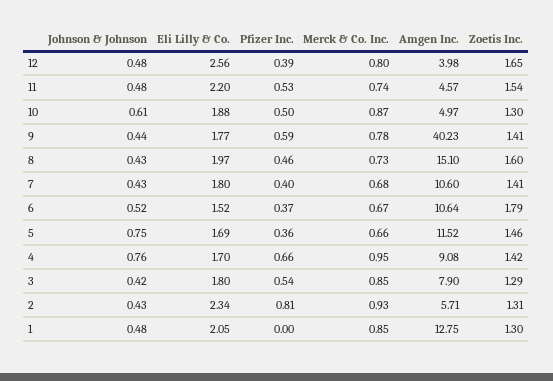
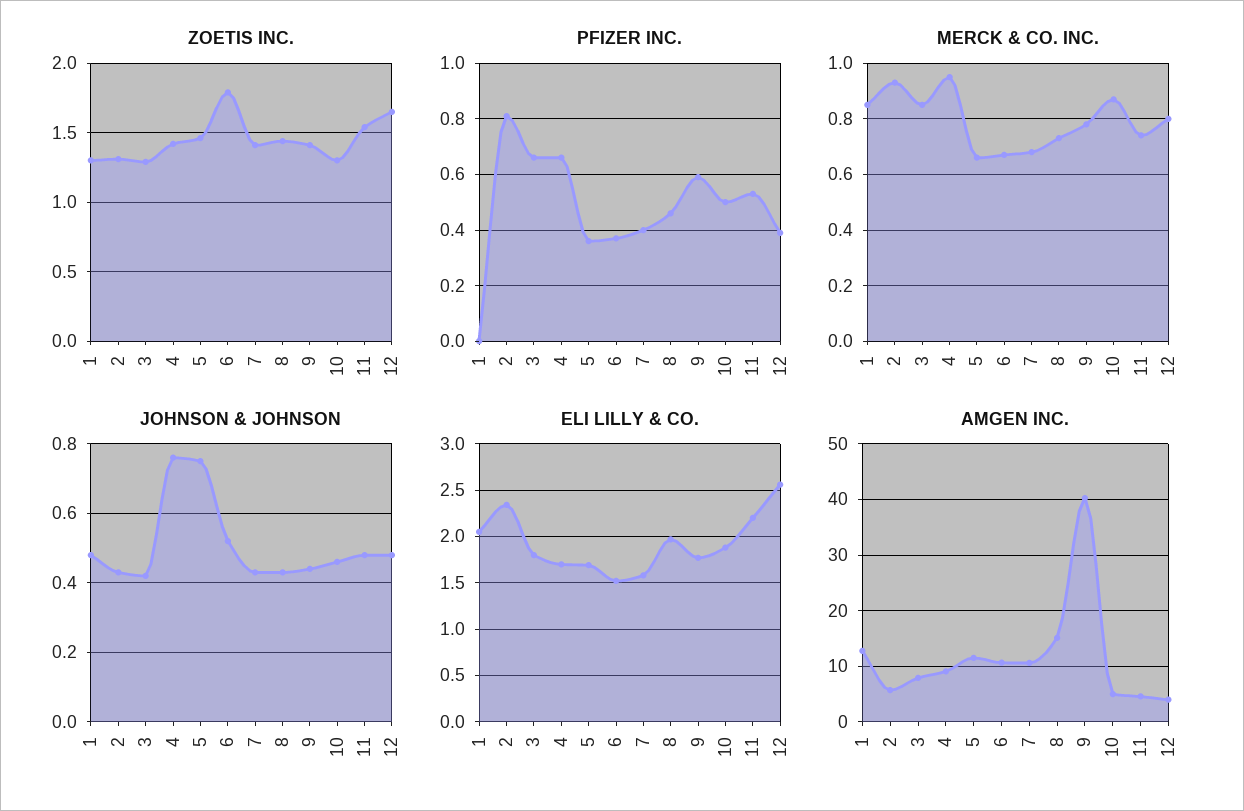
  {
    "Johnson & Johnson": {
      "12": 0.48,
      "11": 0.48,
-     "10": 0.61,
+     "10": 0.45,
      "9": 0.44,
      "8": 0.43,
      "7": 0.43,
      "6": 0.52,
      "5": 0.75,
      "4": 0.76,
      "3": 0.42,
      "2": 0.43,
      "1": 0.48
    },
    "Eli Lilly & Co.": {
      "12": 2.56,
      "11": 2.2,
      "10": 1.88,
      "9": 1.77,
      "8": 1.97,
-     "7": 1.8,
+     "7": 1.6,
      "6": 1.52,
      "5": 1.69,
      "4": 1.7,
      "3": 1.8,
      "2": 2.34,
      "1": 2.05
    },
    "Pfizer Inc.": {
      "12": 0.39,
      "11": 0.53,
      "10": 0.5,
      "9": 0.59,
      "8": 0.46,
      "7": 0.4,
      "6": 0.37,
      "5": 0.36,
      "4": 0.66,
-     "3": 0.54,
+     "3": 0.65,
      "2": 0.81,
      "1": 0
    },
    "Merck & Co. Inc.": {
      "12": 0.8,
      "11": 0.74,
      "10": 0.87,
      "9": 0.78,
      "8": 0.73,
      "7": 0.68,
      "6": 0.67,
      "5": 0.66,
      "4": 0.95,
      "3": 0.85,
      "2": 0.93,
      "1": 0.85
    },
    "Amgen Inc.": {
      "12": 3.98,
      "11": 4.57,
      "10": 4.97,
      "9": 40.23,
      "8": 15.1,
      "7": 10.6,
      "6": 10.64,
      "5": 11.52,
      "4": 9.08,
      "3": 7.9,
      "2": 5.71,
      "1": 12.75
    },
    "Zoetis Inc.": {
      "12": 1.65,
      "11": 1.54,
      "10": 1.3,
      "9": 1.41,
-     "8": 1.6,
+     "8": 1.45,
      "7": 1.41,
      "6": 1.79,
      "5": 1.46,
      "4": 1.42,
      "3": 1.29,
      "2": 1.31,
      "1": 1.3
    }
  }

